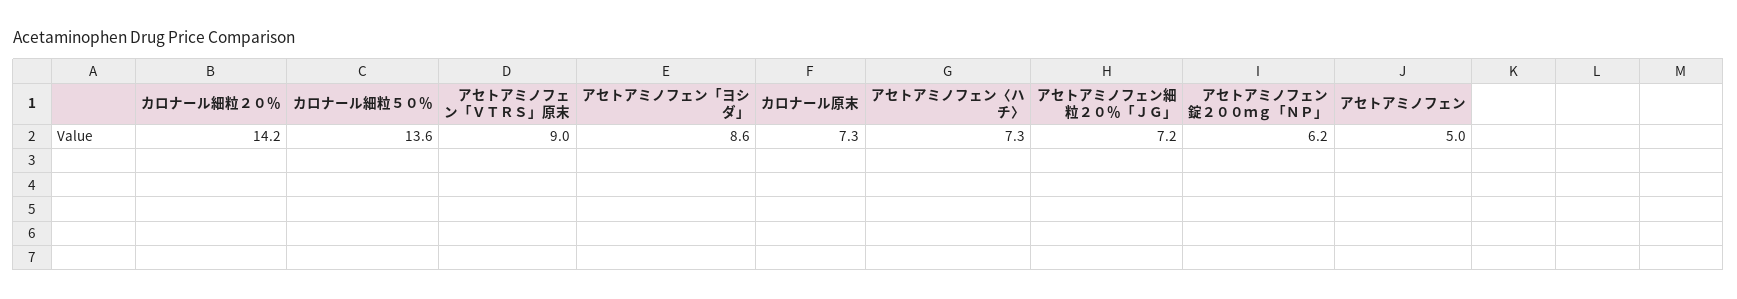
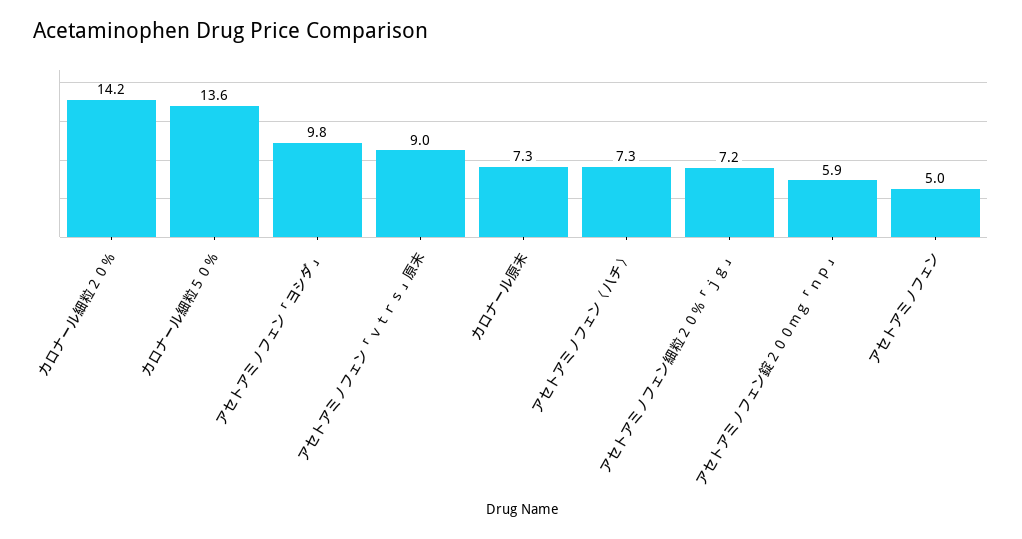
  {
    "カロナール細粒２０％": 14.2,
    "カロナール細粒５０％": 13.6,
    "アセトアミノフェン「ＶＴＲＳ」原末": 9,
-   "アセトアミノフェン「ヨシダ」": 8.6,
+   "アセトアミノフェン「ヨシダ」": 9.8,
    "カロナール原末": 7.3,
    "アセトアミノフェン〈ハチ〉": 7.3,
    "アセトアミノフェン細粒２０％「ＪＧ」": 7.2,
-   "アセトアミノフェン錠２００ｍｇ「ＮＰ」": 6.2,
+   "アセトアミノフェン錠２００ｍｇ「ＮＰ」": 5.9,
    "アセトアミノフェン": 5
  }

